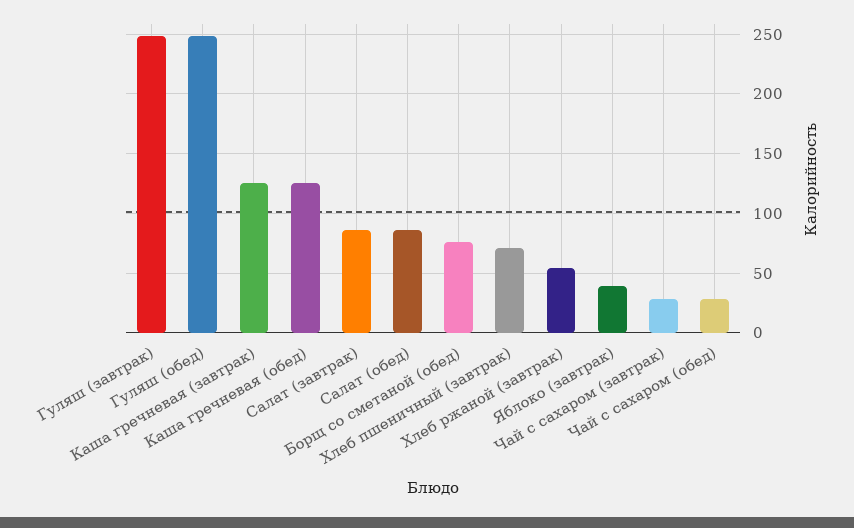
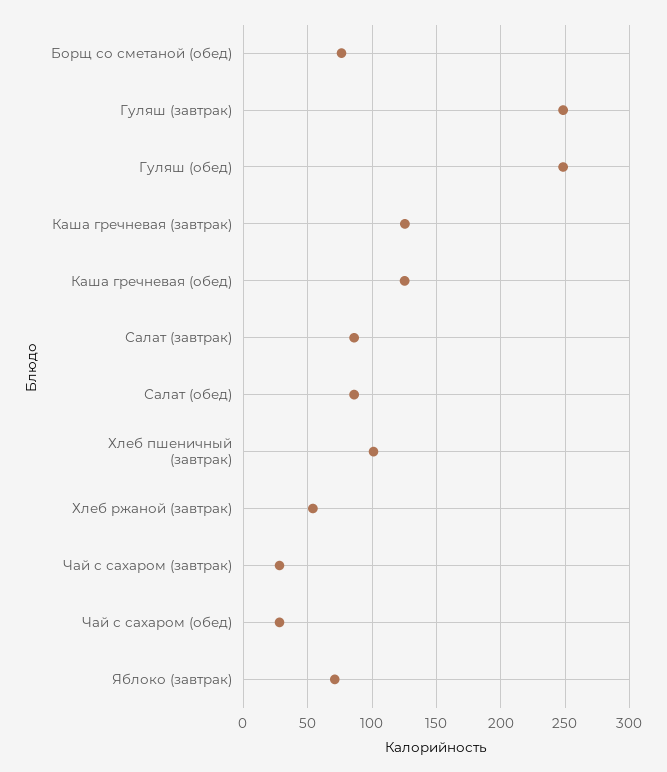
  {
    "Гуляш (завтрак)": 250,
    "Гуляш (обед)": 250,
    "Каша гречневая (завтрак)": 125,
    "Каша гречневая (обед)": 125,
    "Салат (завтрак)": 85,
    "Салат (обед)": 85,
    "Борщ со сметаной (обед)": 75,
-   "Хлеб пшеничный (завтрак)": 70,
+   "Хлеб пшеничный (завтрак)": 100,
    "Хлеб ржаной (завтрак)": 55,
-   "Яблоко (завтрак)": 40,
+   "Яблоко (завтрак)": 70,
    "Чай с сахаром (завтрак)": 30,
    "Чай с сахаром (обед)": 30
  }

